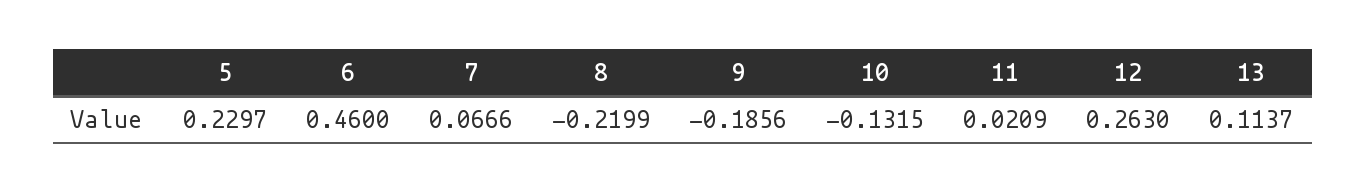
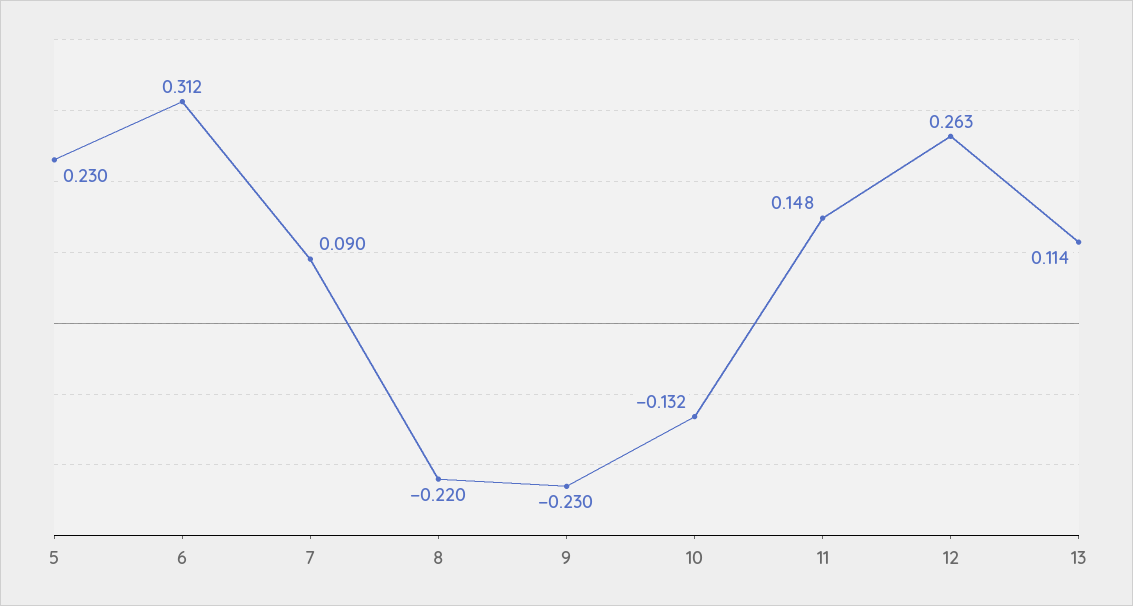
  {
    "5": 0.2297,
-   "6": 0.46,
+   "6": 0.312,
-   "7": 0.0666,
+   "7": 0.09,
    "8": -0.2199,
-   "9": -0.1856,
+   "9": -0.23,
    "10": -0.1315,
-   "11": 0.0209,
+   "11": 0.148,
    "12": 0.263,
    "13": 0.1137
  }

